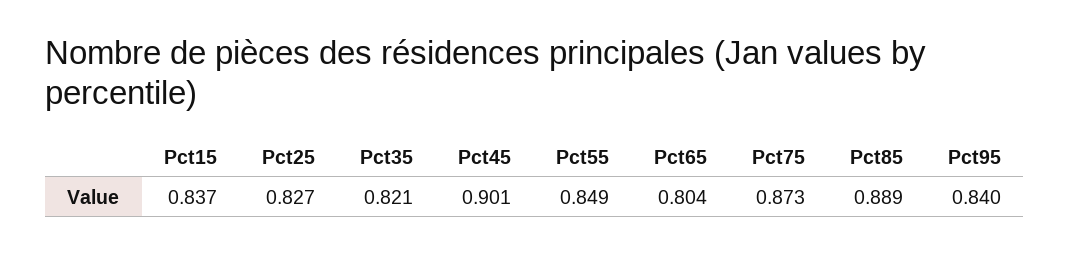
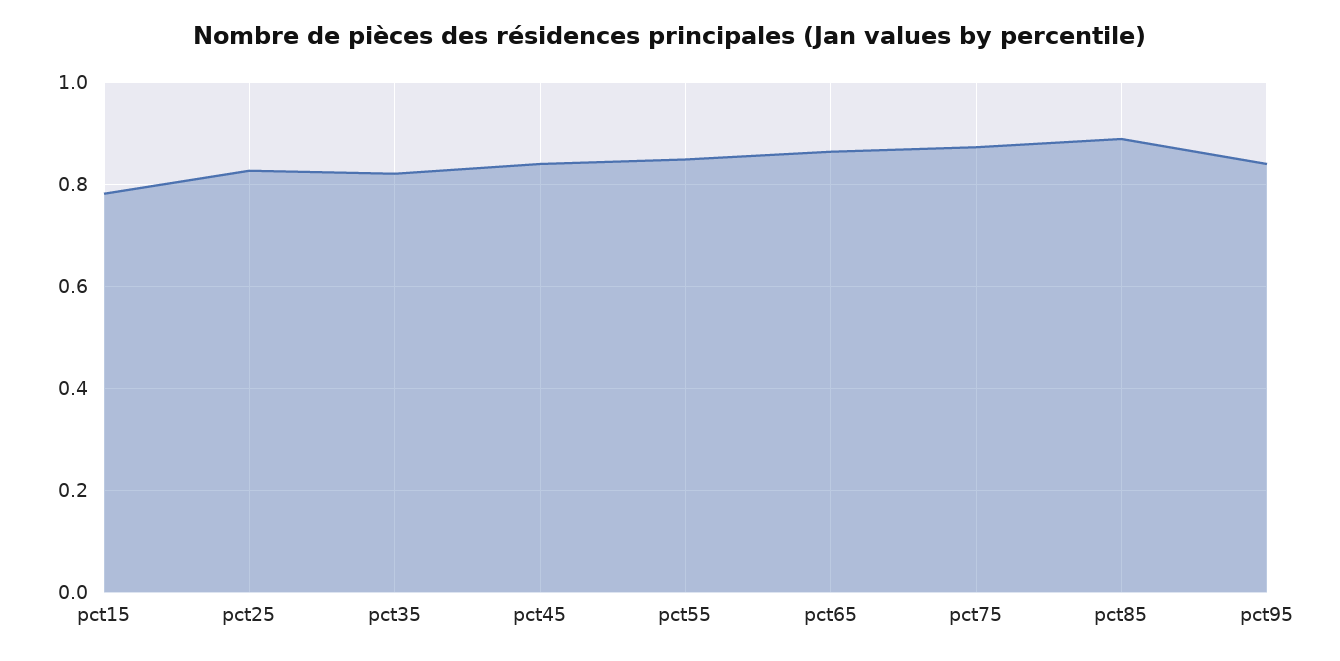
  {
-   "Pct15": 0.837,
+   "Pct15": 0.78,
    "Pct25": 0.827,
    "Pct35": 0.821,
-   "Pct45": 0.901,
+   "Pct45": 0.84,
    "Pct55": 0.849,
-   "Pct65": 0.804,
+   "Pct65": 0.86,
    "Pct75": 0.873,
    "Pct85": 0.889,
    "Pct95": 0.84
  }

